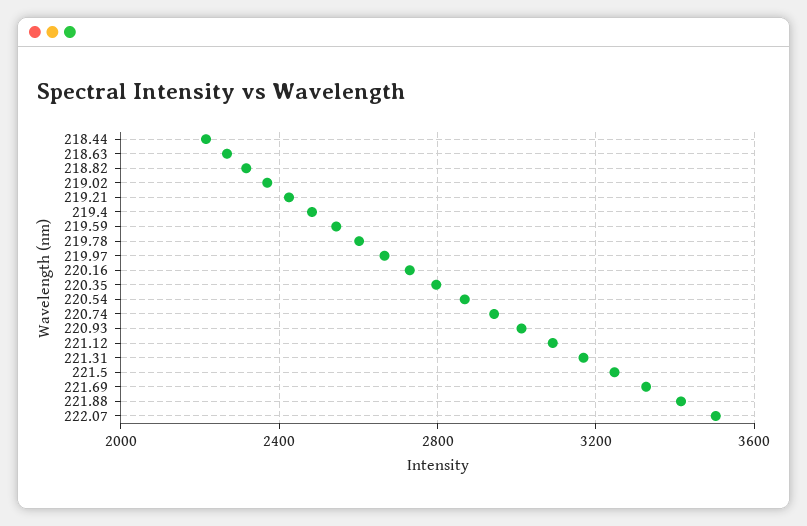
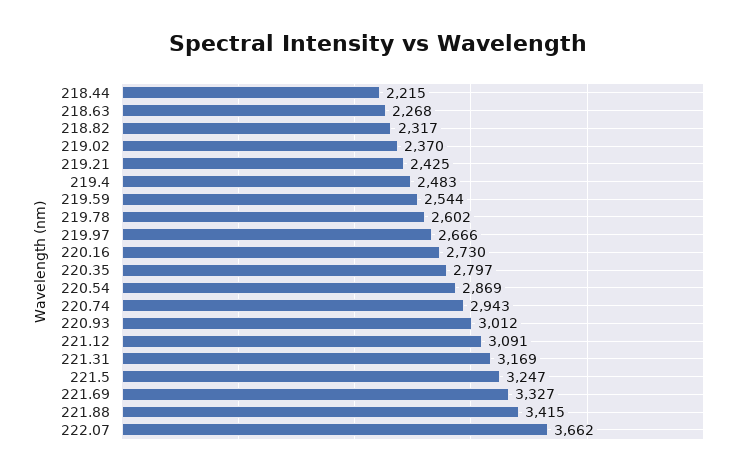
  {
    "218.44": 2215,
    "218.63": 2268,
    "218.82": 2317,
    "219.02": 2370,
    "219.21": 2425,
    "219.4": 2483,
    "219.59": 2544,
    "219.78": 2602,
    "219.97": 2666,
    "220.16": 2730,
    "220.35": 2797,
    "220.54": 2869,
    "220.74": 2943,
    "220.93": 3012,
    "221.12": 3091,
    "221.31": 3169,
    "221.5": 3247,
    "221.69": 3327,
    "221.88": 3415,
-   "222.07": 3500
+   "222.07": 3662
  }

